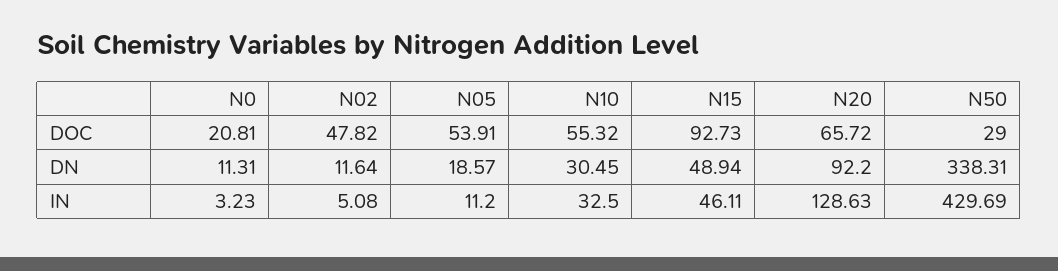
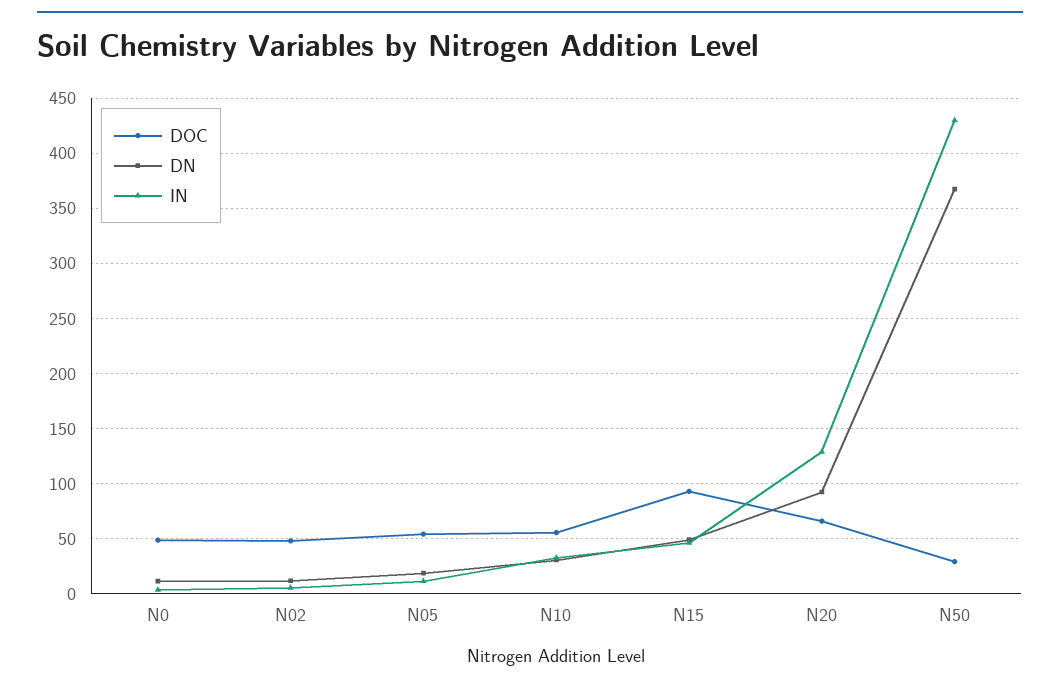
  {
    "DOC": {
-     "N0": 20.81,
+     "N0": 50,
      "N02": 47.82,
      "N05": 53.91,
      "N10": 55.32,
      "N15": 92.73,
      "N20": 65.72,
      "N50": 29
    },
    "DN": {
      "N0": 11.31,
      "N02": 11.64,
      "N05": 18.57,
      "N10": 30.45,
      "N15": 48.94,
      "N20": 92.2,
-     "N50": 338.31
+     "N50": 370
    },
    "IN": {
      "N0": 3.23,
      "N02": 5.08,
      "N05": 11.2,
      "N10": 32.5,
      "N15": 46.11,
      "N20": 128.63,
      "N50": 429.69
    }
  }

